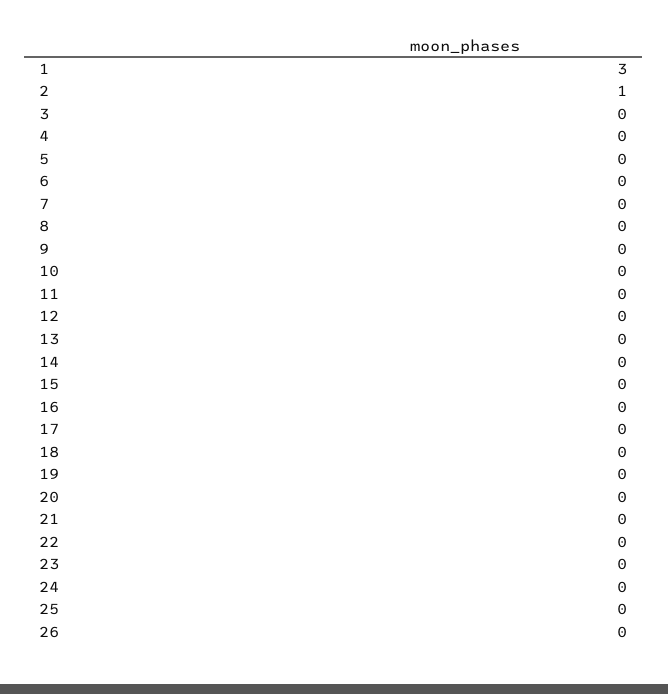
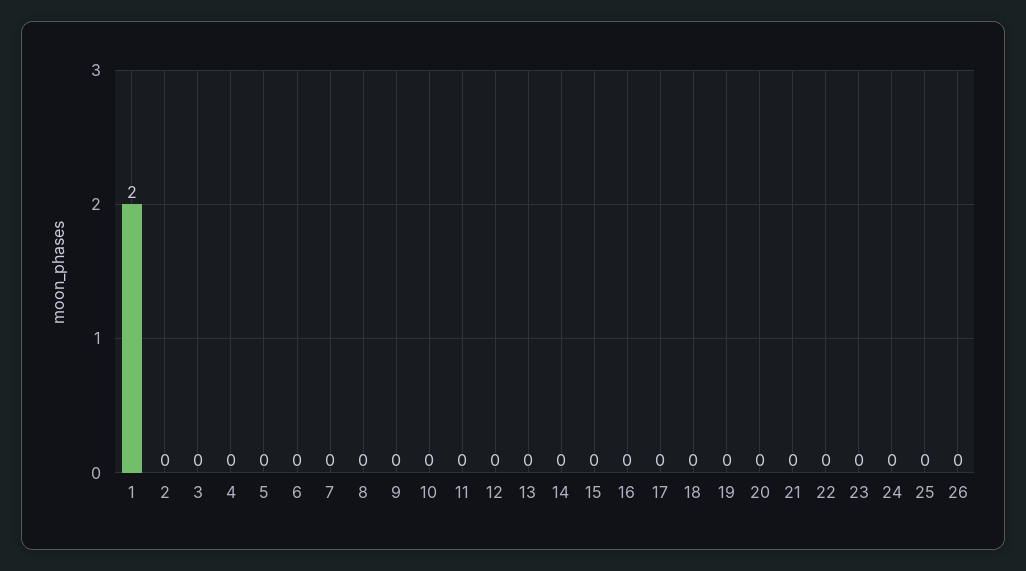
  {
-   "1": 3,
+   "1": 2,
-   "2": 1,
+   "2": 0,
    "3": 0,
    "4": 0,
    "5": 0,
    "6": 0,
    "7": 0,
    "8": 0,
    "9": 0,
    "10": 0,
    "11": 0,
    "12": 0,
    "13": 0,
    "14": 0,
    "15": 0,
    "16": 0,
    "17": 0,
    "18": 0,
    "19": 0,
    "20": 0,
    "21": 0,
    "22": 0,
    "23": 0,
    "24": 0,
    "25": 0,
    "26": 0
  }

